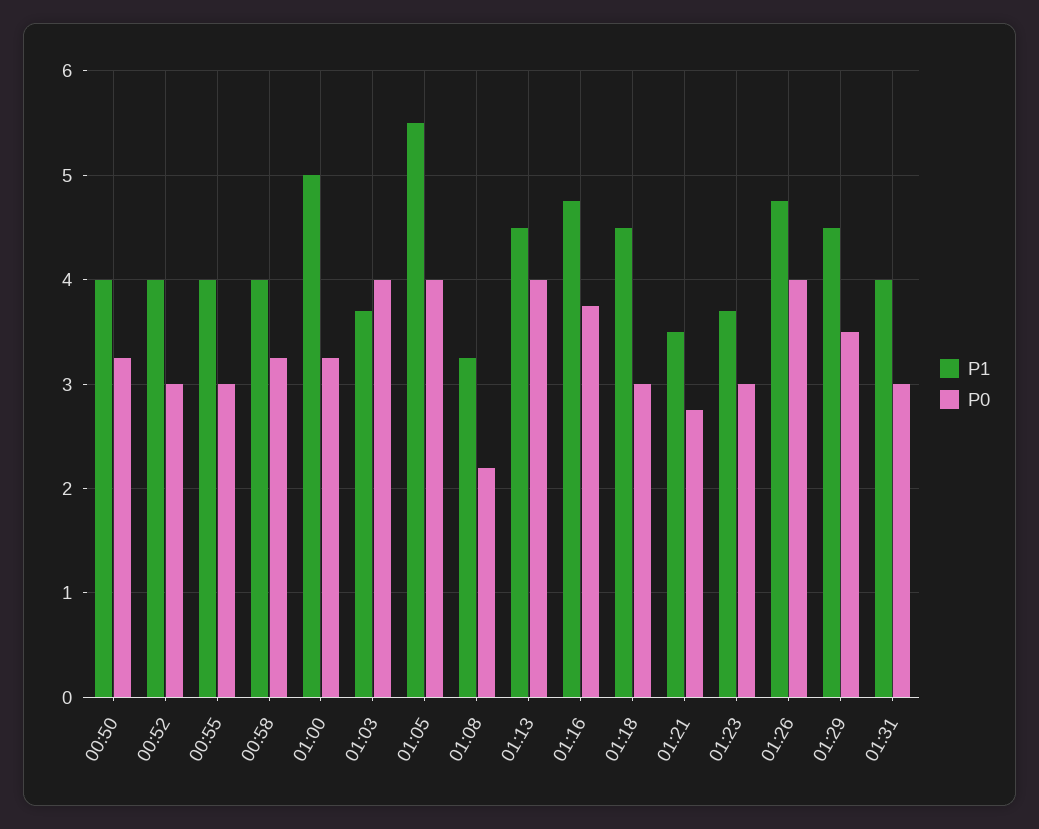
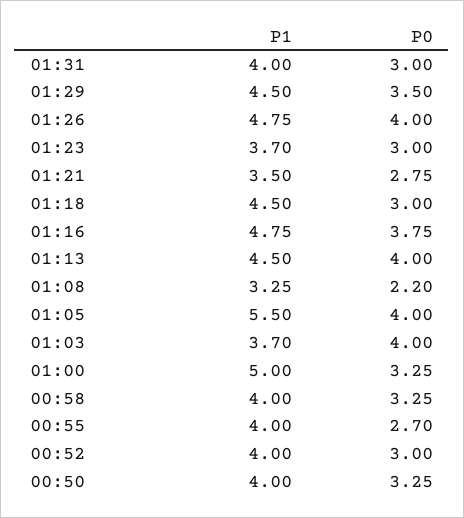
  {
    "P1": {
      "00:50": 4,
      "00:52": 4,
      "00:55": 4,
      "00:58": 4,
      "01:00": 5,
      "01:03": 3.7,
      "01:05": 5.5,
      "01:08": 3.25,
      "01:13": 4.5,
      "01:16": 4.75,
      "01:18": 4.5,
      "01:21": 3.5,
      "01:23": 3.7,
      "01:26": 4.75,
      "01:29": 4.5,
      "01:31": 4
    },
    "P0": {
      "00:50": 3.25,
      "00:52": 3,
-     "00:55": 3,
+     "00:55": 2.7,
      "00:58": 3.25,
      "01:00": 3.25,
      "01:03": 4,
      "01:05": 4,
      "01:08": 2.2,
      "01:13": 4,
      "01:16": 3.75,
      "01:18": 3,
      "01:21": 2.75,
      "01:23": 3,
      "01:26": 4,
      "01:29": 3.5,
      "01:31": 3
    }
  }

